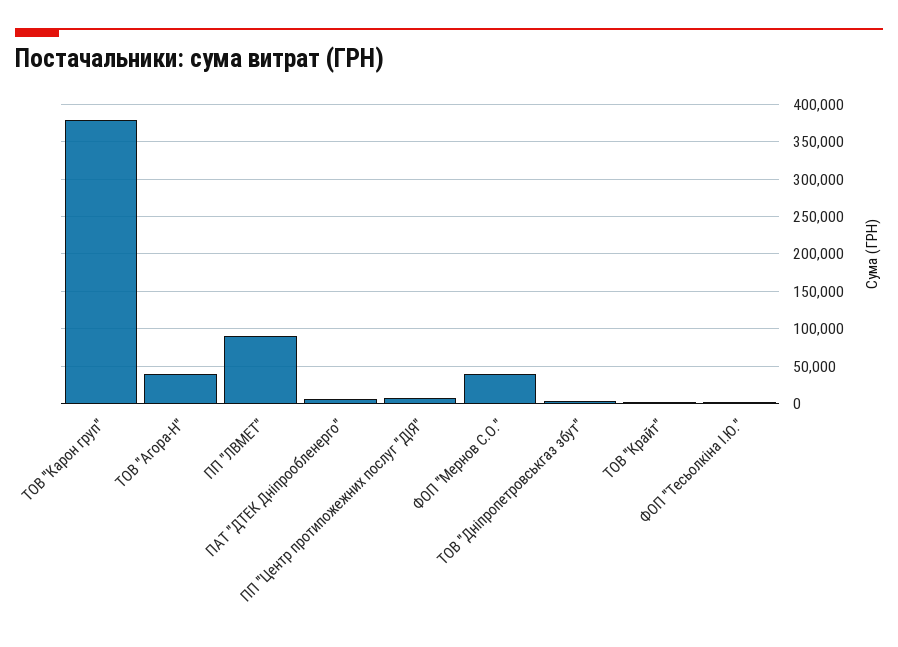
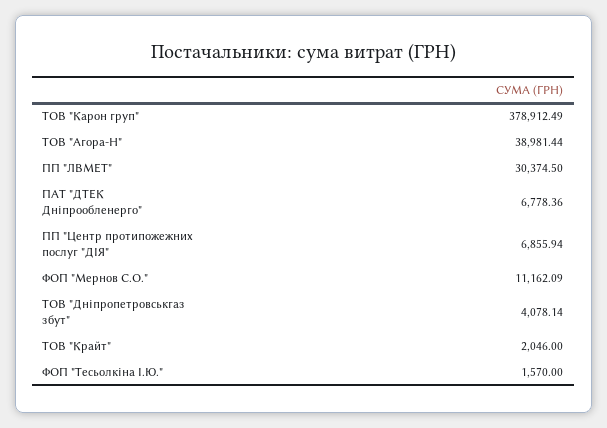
  {
    "ТОВ \"Карон груп\"": 378912.49,
    "ТОВ \"Агора-Н\"": 38981.44,
-   "ПП \"ЛВМЕТ\"": 90000,
+   "ПП \"ЛВМЕТ\"": 30374.5,
    "ПАТ \"ДТЕК Дніпрообленерго\"": 6778.36,
    "ПП \"Центр протипожежних послуг \"ДІЯ\"": 6855.94,
-   "ФОП \"Мернов С.О.\"": 40000,
+   "ФОП \"Мернов С.О.\"": 11162.09,
    "ТОВ \"Дніпропетровськгаз збут\"": 4078.14,
    "ТОВ \"Крайт\"": 2046,
    "ФОП \"Тесьолкіна І.Ю.\"": 1570
  }

